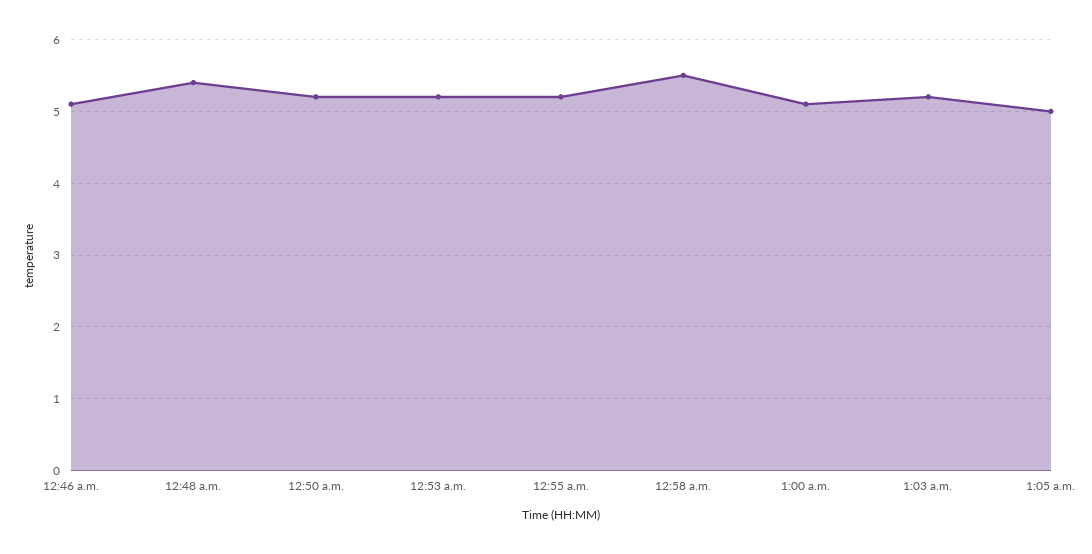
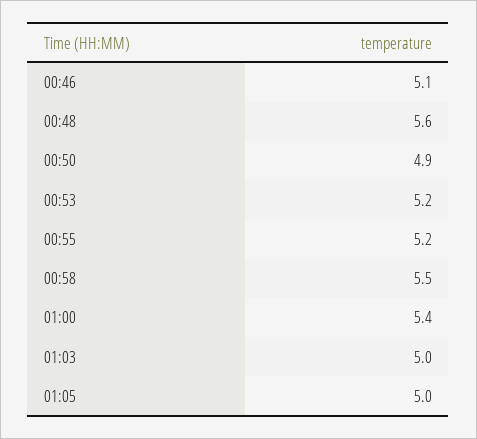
  {
    "12:46 a.m.": 5.1,
-   "12:48 a.m.": 5.4,
+   "12:48 a.m.": 5.6,
-   "12:50 a.m.": 5.2,
+   "12:50 a.m.": 4.9,
    "12:53 a.m.": 5.2,
    "12:55 a.m.": 5.2,
    "12:58 a.m.": 5.5,
-   "1:00 a.m.": 5.1,
+   "1:00 a.m.": 5.4,
-   "1:03 a.m.": 5.2,
+   "1:03 a.m.": 5,
    "1:05 a.m.": 5
  }

